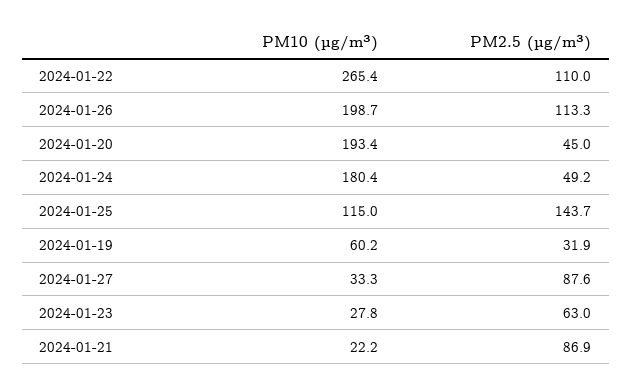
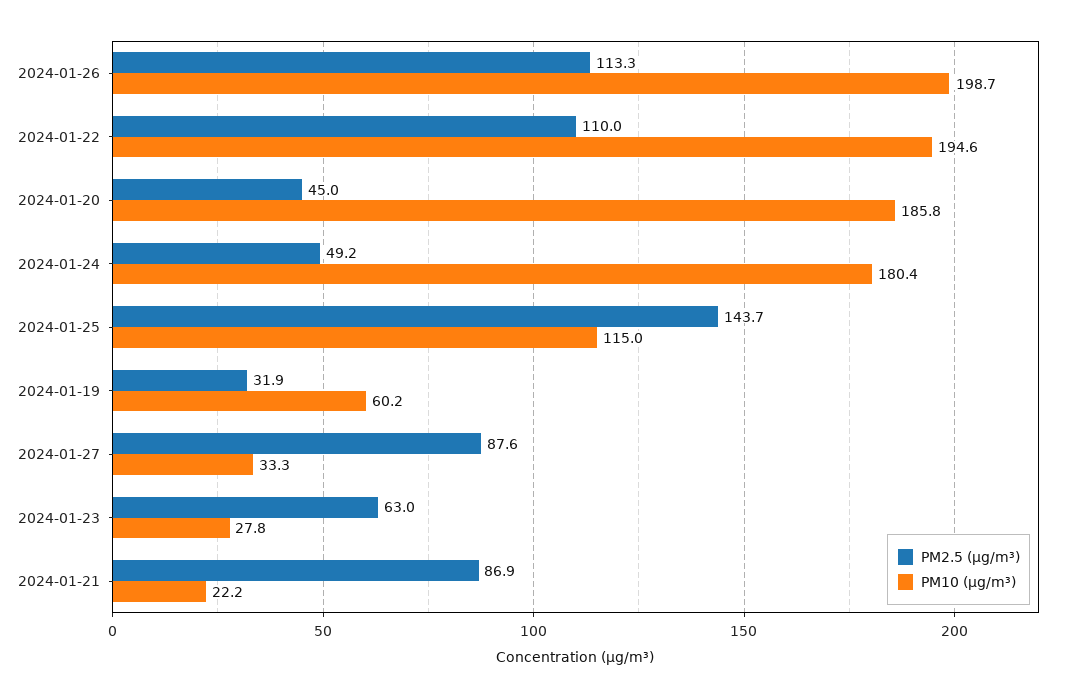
  {
    "PM10 (µg/m³)": {
-     "2024-01-22": 265.4,
+     "2024-01-22": 194.6,
      "2024-01-26": 198.7,
-     "2024-01-20": 193.4,
+     "2024-01-20": 185.8,
      "2024-01-24": 180.4,
      "2024-01-25": 115,
      "2024-01-19": 60.2,
      "2024-01-27": 33.3,
      "2024-01-23": 27.8,
      "2024-01-21": 22.2
    },
    "PM2.5 (µg/m³)": {
      "2024-01-22": 110,
      "2024-01-26": 113.3,
      "2024-01-20": 45,
      "2024-01-24": 49.2,
      "2024-01-25": 143.7,
      "2024-01-19": 31.9,
      "2024-01-27": 87.6,
      "2024-01-23": 63,
      "2024-01-21": 86.9
    }
  }

